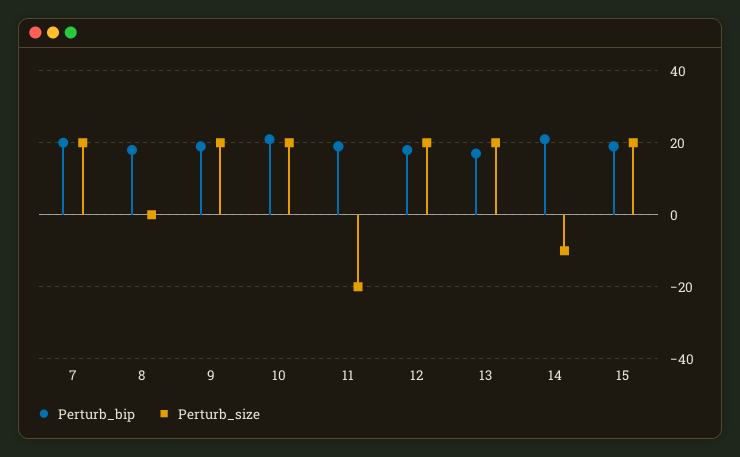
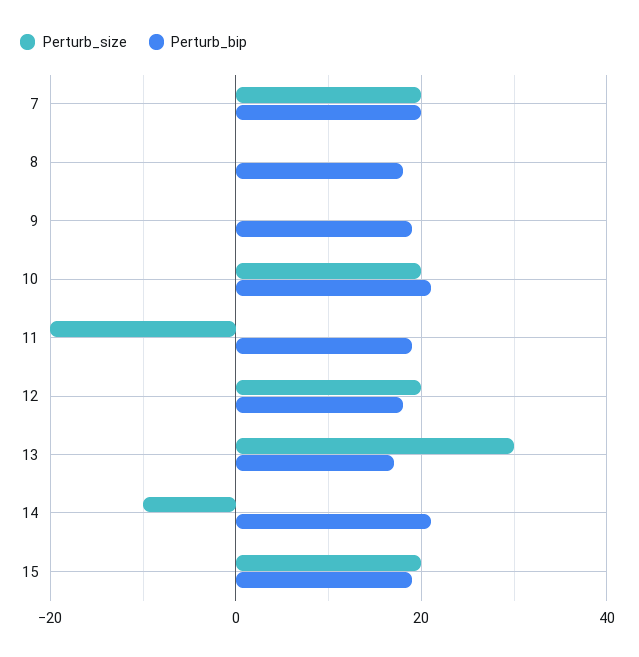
  {
    "Perturb_bip": {
      "7": 20,
      "8": 20,
      "9": 20,
      "10": 20,
      "11": 20,
      "12": 20,
      "13": 15,
      "14": 20,
      "15": 20
    },
    "Perturb_size": {
      "7": 20,
      "8": 0,
-     "9": 20,
+     "9": 0,
      "10": 20,
      "11": -20,
      "12": 20,
-     "13": 20,
+     "13": 30,
      "14": -10,
      "15": 20
    }
  }

